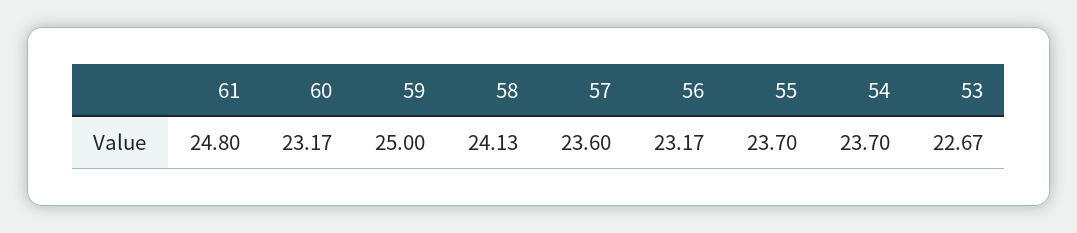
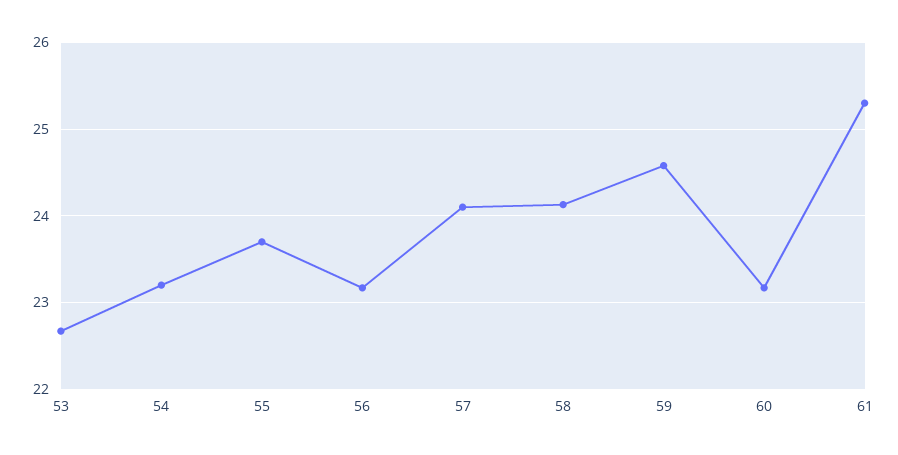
  {
-   "61": 24.8,
+   "61": 25.3,
    "60": 23.17,
-   "59": 25,
+   "59": 24.6,
    "58": 24.13,
-   "57": 23.6,
+   "57": 24.1,
    "56": 23.17,
    "55": 23.7,
-   "54": 23.7,
+   "54": 23.2,
    "53": 22.67
  }

